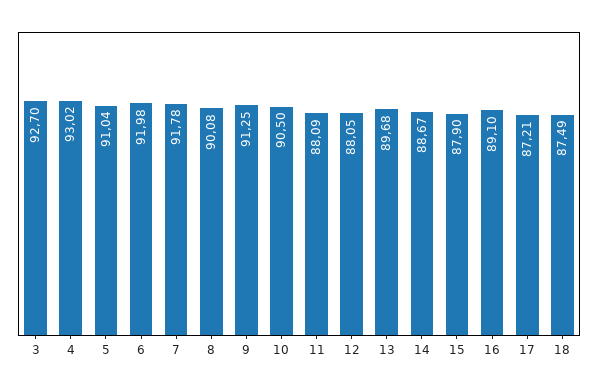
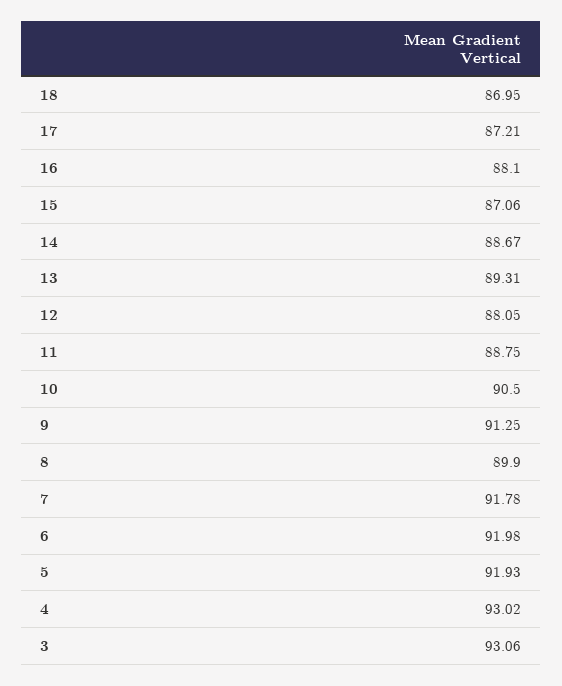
  {
-   "3": 92.7,
+   "3": 93.06,
    "4": 93.02,
-   "5": 91.04,
+   "5": 91.93,
    "6": 91.98,
    "7": 91.78,
-   "8": 90.08,
+   "8": 89.9,
    "9": 91.25,
    "10": 90.5,
-   "11": 88.09,
+   "11": 88.75,
    "12": 88.05,
-   "13": 89.68,
+   "13": 89.31,
    "14": 88.67,
-   "15": 87.9,
+   "15": 87.06,
-   "16": 89.1,
+   "16": 88.1,
    "17": 87.21,
-   "18": 87.49
+   "18": 86.95
  }

